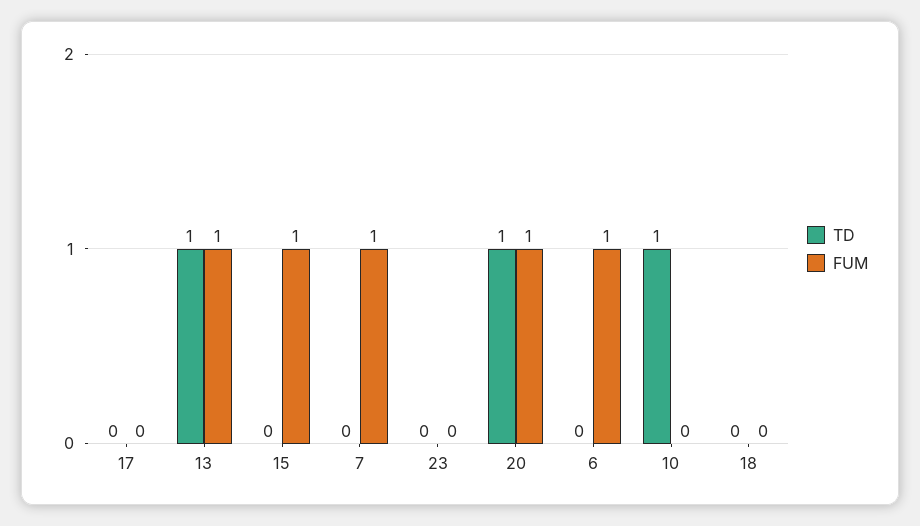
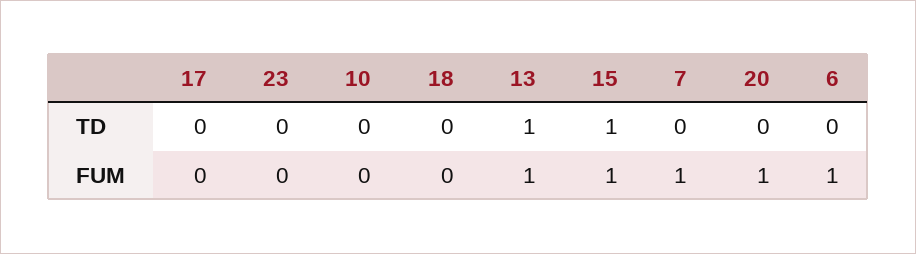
  {
    "TD": {
      "17": 0,
      "13": 1,
-     "15": 0,
+     "15": 1,
      "7": 0,
      "23": 0,
-     "20": 1,
+     "20": 0,
      "6": 0,
-     "10": 1,
+     "10": 0,
      "18": 0
    },
    "FUM": {
      "17": 0,
      "13": 1,
      "15": 1,
      "7": 1,
      "23": 0,
      "20": 1,
      "6": 1,
      "10": 0,
      "18": 0
    }
  }

